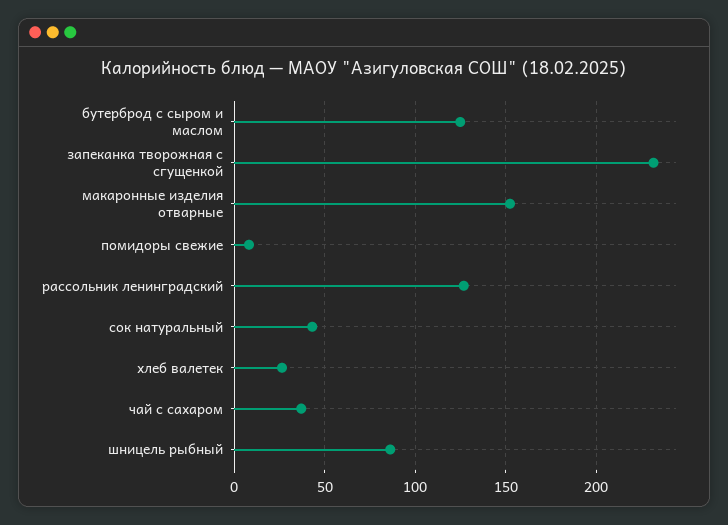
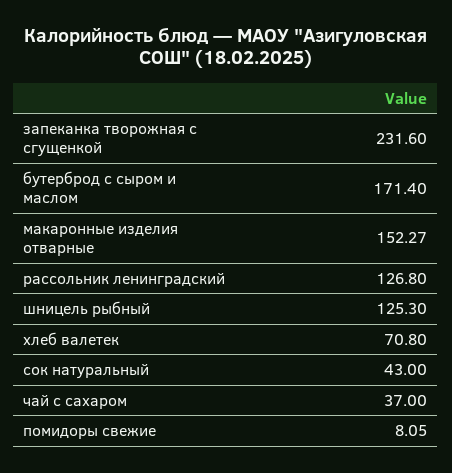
  {
-   "бутерброд с сыром и маслом": 125,
+   "бутерброд с сыром и маслом": 171.4,
    "запеканка творожная с сгущенкой": 231.6,
    "макаронные изделия отварные": 152.27,
    "помидоры свежие": 8.05,
    "рассольник ленинградский": 126.8,
    "сок натуральный": 43,
-   "хлеб валетек": 25,
+   "хлеб валетек": 70.8,
    "чай с сахаром": 37,
-   "шницель рыбный": 85
+   "шницель рыбный": 125.3
  }

